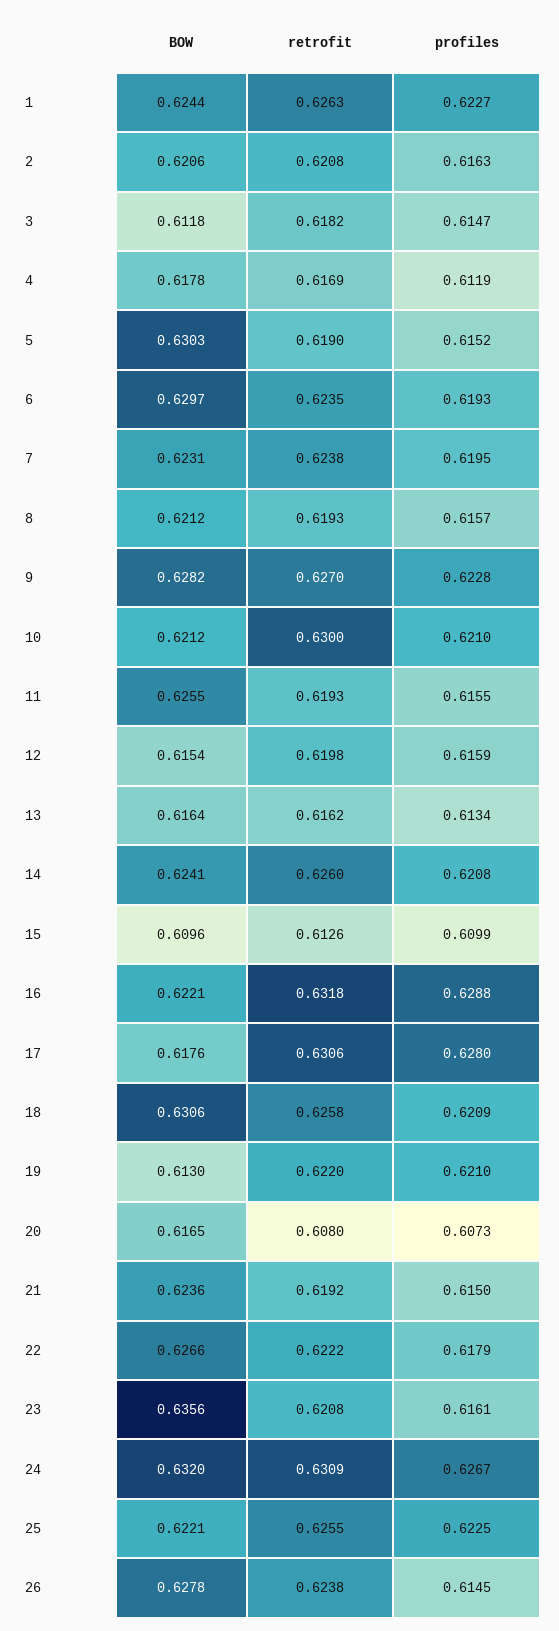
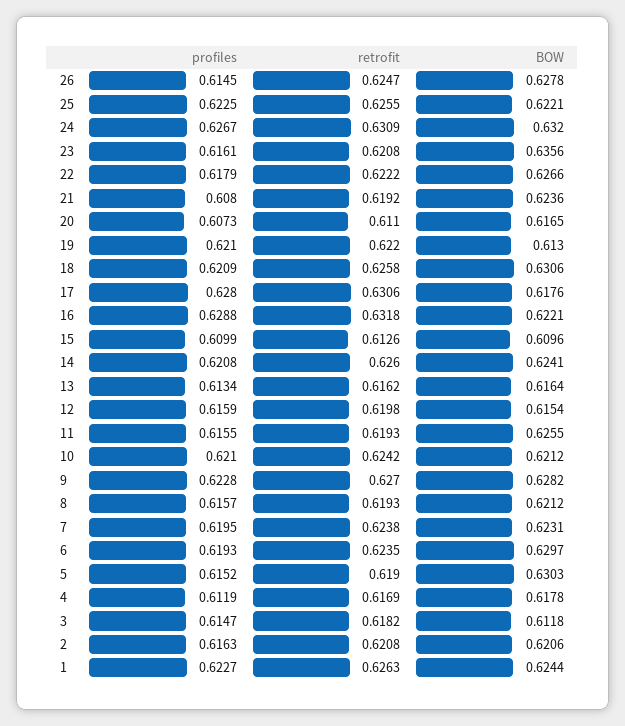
  {
    "BOW": {
      "1": 0.6244,
      "2": 0.6206,
      "3": 0.6118,
      "4": 0.6178,
      "5": 0.6303,
      "6": 0.6297,
      "7": 0.6231,
      "8": 0.6212,
      "9": 0.6282,
      "10": 0.6212,
      "11": 0.6255,
      "12": 0.6154,
      "13": 0.6164,
      "14": 0.6241,
      "15": 0.6096,
      "16": 0.6221,
      "17": 0.6176,
      "18": 0.6306,
      "19": 0.613,
      "20": 0.6165,
      "21": 0.6236,
      "22": 0.6266,
      "23": 0.6356,
      "24": 0.632,
      "25": 0.6221,
      "26": 0.6278
    },
    "retrofit": {
      "1": 0.6263,
      "2": 0.6208,
      "3": 0.6182,
      "4": 0.6169,
      "5": 0.619,
      "6": 0.6235,
      "7": 0.6238,
      "8": 0.6193,
      "9": 0.627,
-     "10": 0.63,
+     "10": 0.6242,
      "11": 0.6193,
      "12": 0.6198,
      "13": 0.6162,
      "14": 0.626,
      "15": 0.6126,
      "16": 0.6318,
      "17": 0.6306,
      "18": 0.6258,
      "19": 0.622,
-     "20": 0.608,
+     "20": 0.611,
      "21": 0.6192,
      "22": 0.6222,
      "23": 0.6208,
      "24": 0.6309,
      "25": 0.6255,
-     "26": 0.6238
+     "26": 0.6247
    },
    "profiles": {
      "1": 0.6227,
      "2": 0.6163,
      "3": 0.6147,
      "4": 0.6119,
      "5": 0.6152,
      "6": 0.6193,
      "7": 0.6195,
      "8": 0.6157,
      "9": 0.6228,
      "10": 0.621,
      "11": 0.6155,
      "12": 0.6159,
      "13": 0.6134,
      "14": 0.6208,
      "15": 0.6099,
      "16": 0.6288,
      "17": 0.628,
      "18": 0.6209,
      "19": 0.621,
      "20": 0.6073,
-     "21": 0.615,
+     "21": 0.608,
      "22": 0.6179,
      "23": 0.6161,
      "24": 0.6267,
      "25": 0.6225,
      "26": 0.6145
    }
  }

